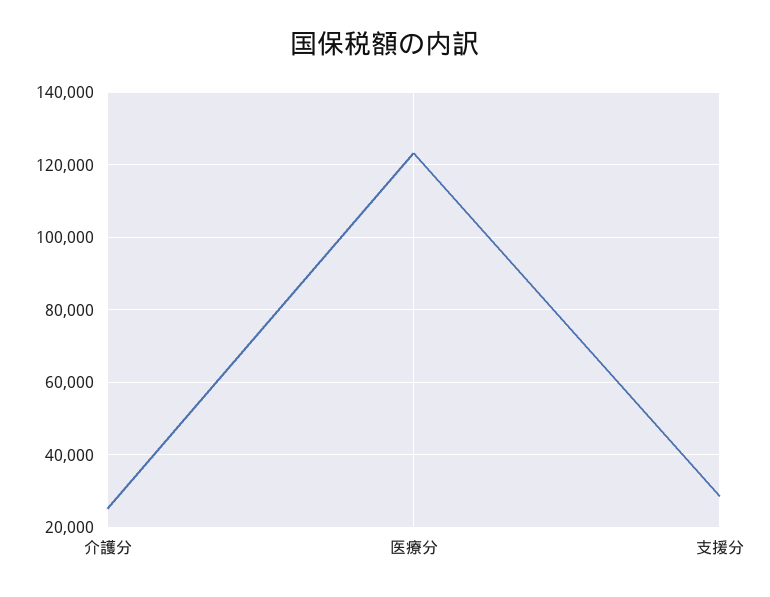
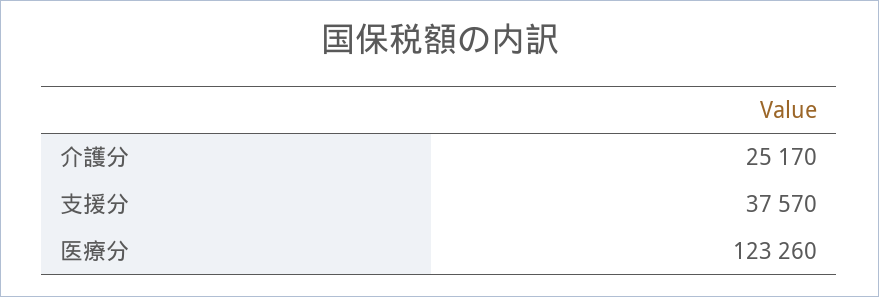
  {
    "介護分": 25170,
    "医療分": 123260,
-   "支援分": 28000
+   "支援分": 37570
  }

